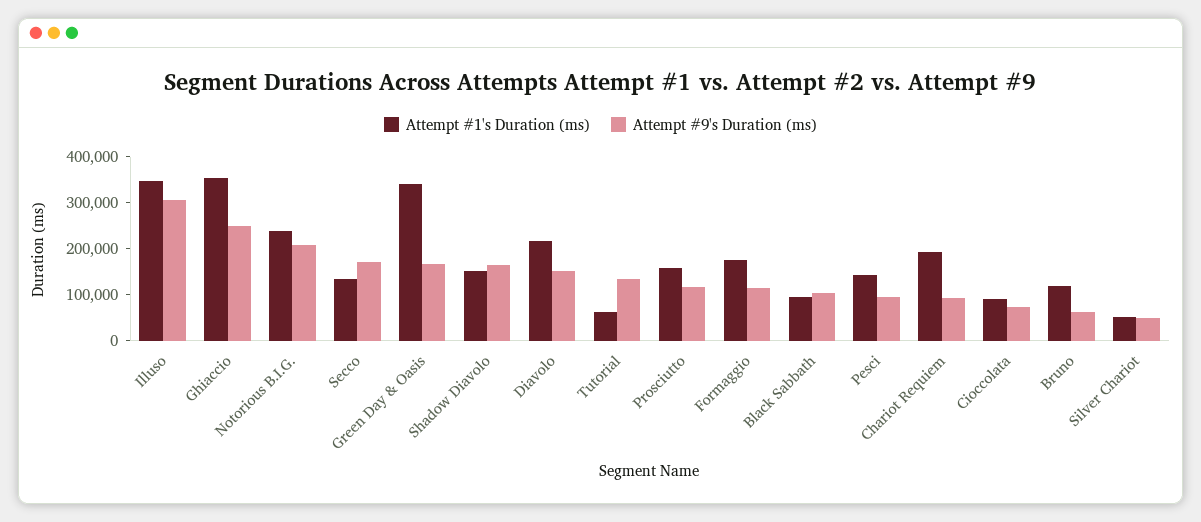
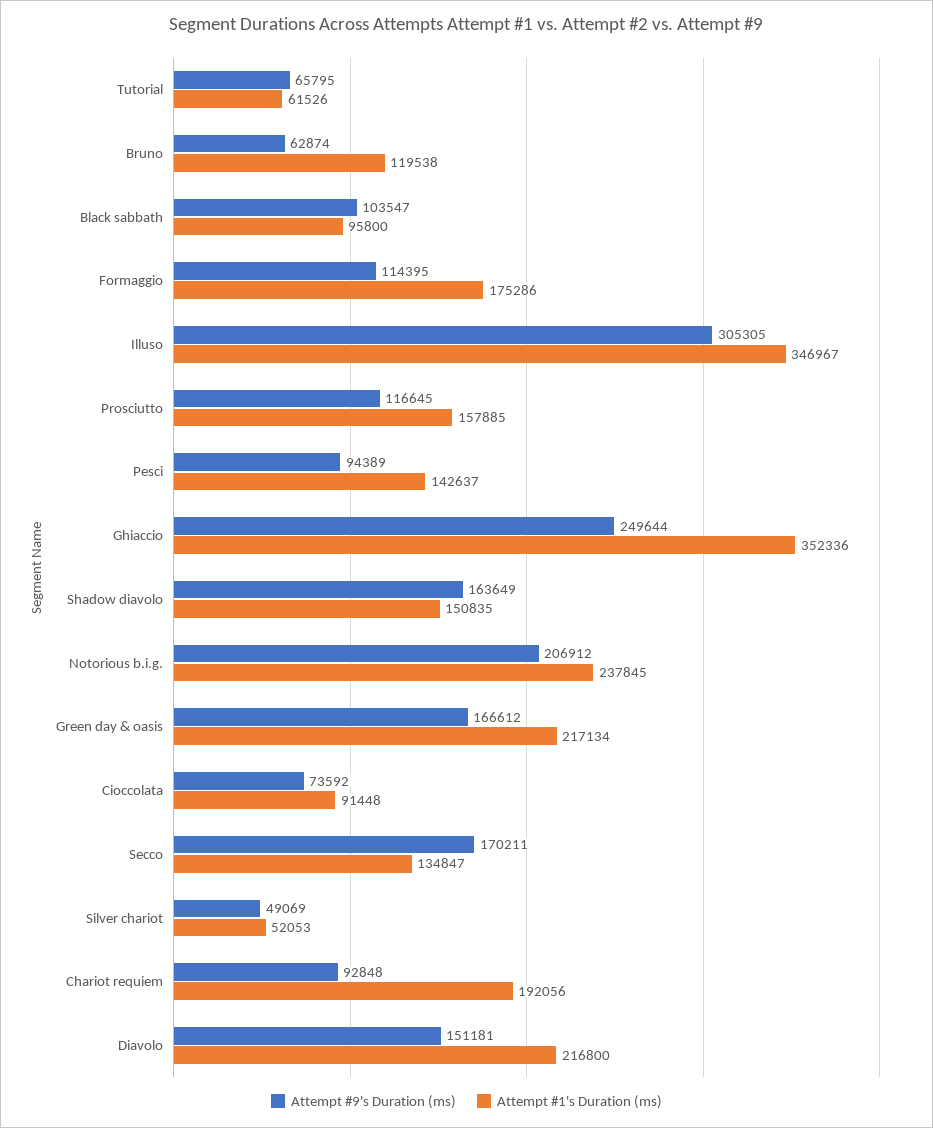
  {
    "Attempt #1's Duration (ms)": {
      "Illuso": 346967,
      "Ghiaccio": 352336,
      "Notorious B.I.G.": 237845,
      "Secco": 134847,
-     "Green Day & Oasis": 340000,
+     "Green Day & Oasis": 217134,
      "Shadow Diavolo": 150835,
      "Diavolo": 216800,
      "Tutorial": 61526,
      "Prosciutto": 157885,
      "Formaggio": 175286,
      "Black Sabbath": 95800,
      "Pesci": 142637,
      "Chariot Requiem": 192056,
      "Cioccolata": 91448,
      "Bruno": 119538,
      "Silver Chariot": 52053
    },
    "Attempt #9's Duration (ms)": {
      "Illuso": 305305,
      "Ghiaccio": 249644,
      "Notorious B.I.G.": 206912,
      "Secco": 170211,
      "Green Day & Oasis": 166612,
      "Shadow Diavolo": 163649,
      "Diavolo": 151181,
-     "Tutorial": 140000,
+     "Tutorial": 65795,
      "Prosciutto": 116645,
      "Formaggio": 114395,
      "Black Sabbath": 103547,
      "Pesci": 94389,
      "Chariot Requiem": 92848,
      "Cioccolata": 73592,
      "Bruno": 62874,
      "Silver Chariot": 49069
    }
  }

